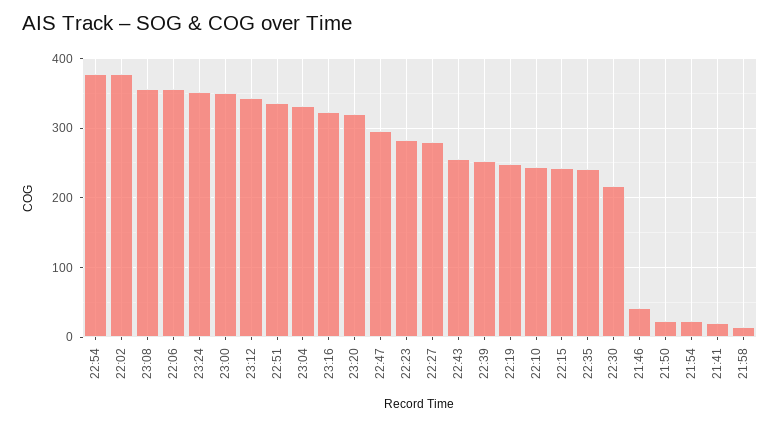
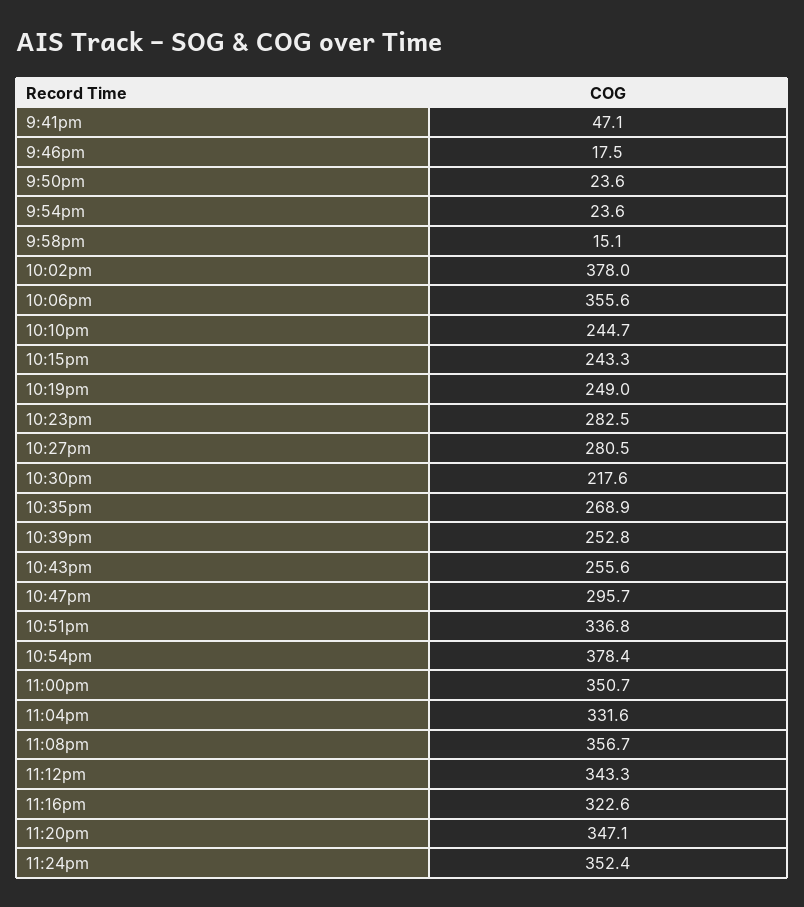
  {
    "22:54": 378.4,
    "22:02": 378,
    "23:08": 356.7,
    "22:06": 355.6,
    "23:24": 352.4,
    "23:00": 350.7,
    "23:12": 343.3,
    "22:51": 336.8,
    "23:04": 331.6,
    "23:16": 322.6,
-   "23:20": 320,
+   "23:20": 347.1,
    "22:47": 295.7,
    "22:23": 282.5,
    "22:27": 280.5,
    "22:43": 255.6,
    "22:39": 252.8,
    "22:19": 249,
    "22:10": 244.7,
    "22:15": 243.3,
-   "22:35": 240,
+   "22:35": 268.9,
    "22:30": 217.6,
-   "21:46": 40,
+   "21:46": 17.5,
    "21:50": 23.6,
    "21:54": 23.6,
-   "21:41": 20,
+   "21:41": 47.1,
    "21:58": 15.1
  }

